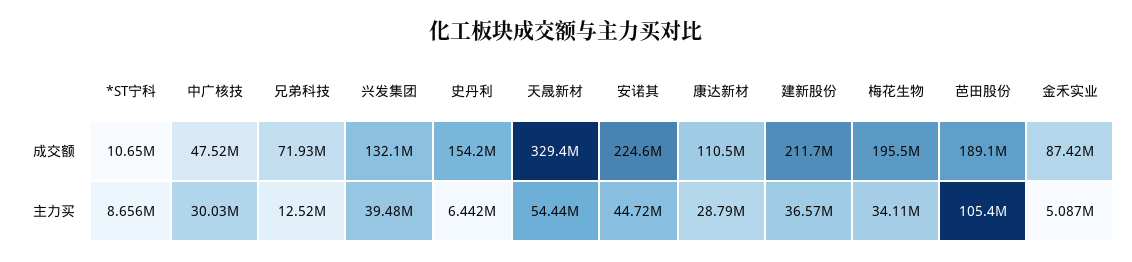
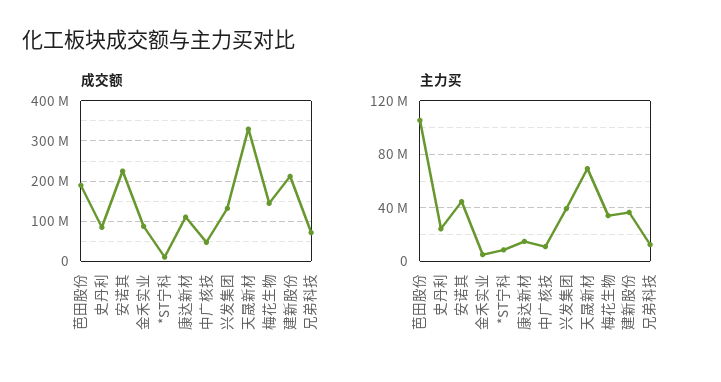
  {
    "成交额": {
      "*ST宁科": 10650000,
      "中广核技": 47520000,
      "兄弟科技": 71930000,
      "兴发集团": 132100000,
-     "史丹利": 154200000,
+     "史丹利": 80000000,
      "天晟新材": 329400000,
      "安诺其": 224600000,
      "康达新材": 110500000,
      "建新股份": 211700000,
-     "梅花生物": 195500000,
+     "梅花生物": 140000000,
      "芭田股份": 189100000,
      "金禾实业": 87420000
    },
    "主力买": {
      "*ST宁科": 8656000,
-     "中广核技": 30030000,
+     "中广核技": 10000000,
      "兄弟科技": 12520000,
      "兴发集团": 39480000,
-     "史丹利": 6442000,
+     "史丹利": 25000000,
-     "天晟新材": 54440000,
+     "天晟新材": 70000000,
      "安诺其": 44720000,
-     "康达新材": 28790000,
+     "康达新材": 15000000,
      "建新股份": 36570000,
      "梅花生物": 34110000,
      "芭田股份": 105400000,
      "金禾实业": 5087000
    }
  }

